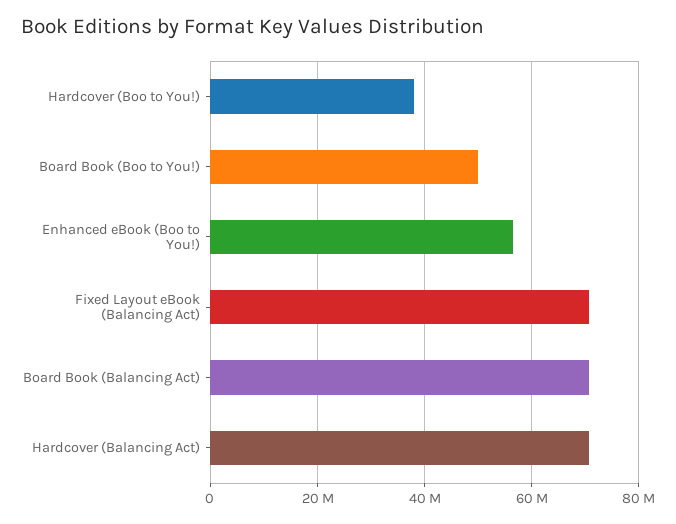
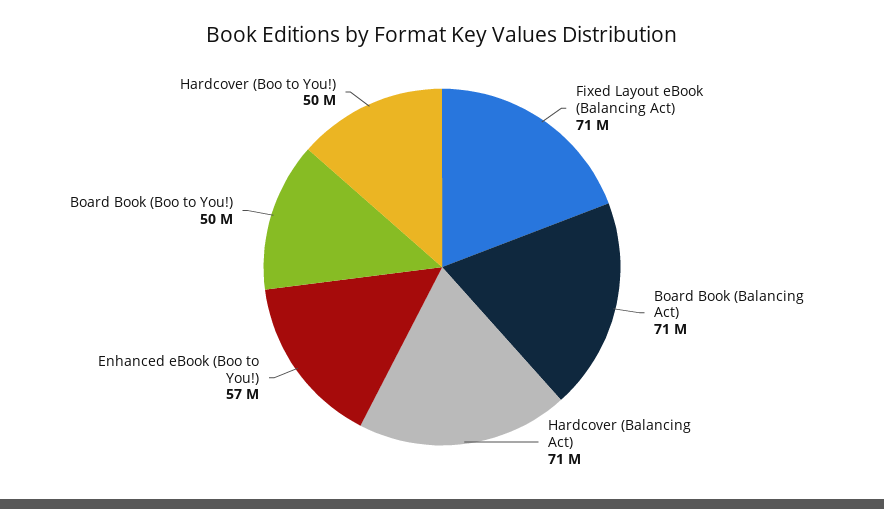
  {
-   "Hardcover (Boo to You!)": 38000000,
+   "Hardcover (Boo to You!)": 50000000,
    "Board Book (Boo to You!)": 50000000,
    "Enhanced eBook (Boo to You!)": 57000000,
    "Fixed Layout eBook (Balancing Act)": 71000000,
    "Board Book (Balancing Act)": 71000000,
    "Hardcover (Balancing Act)": 71000000
  }

